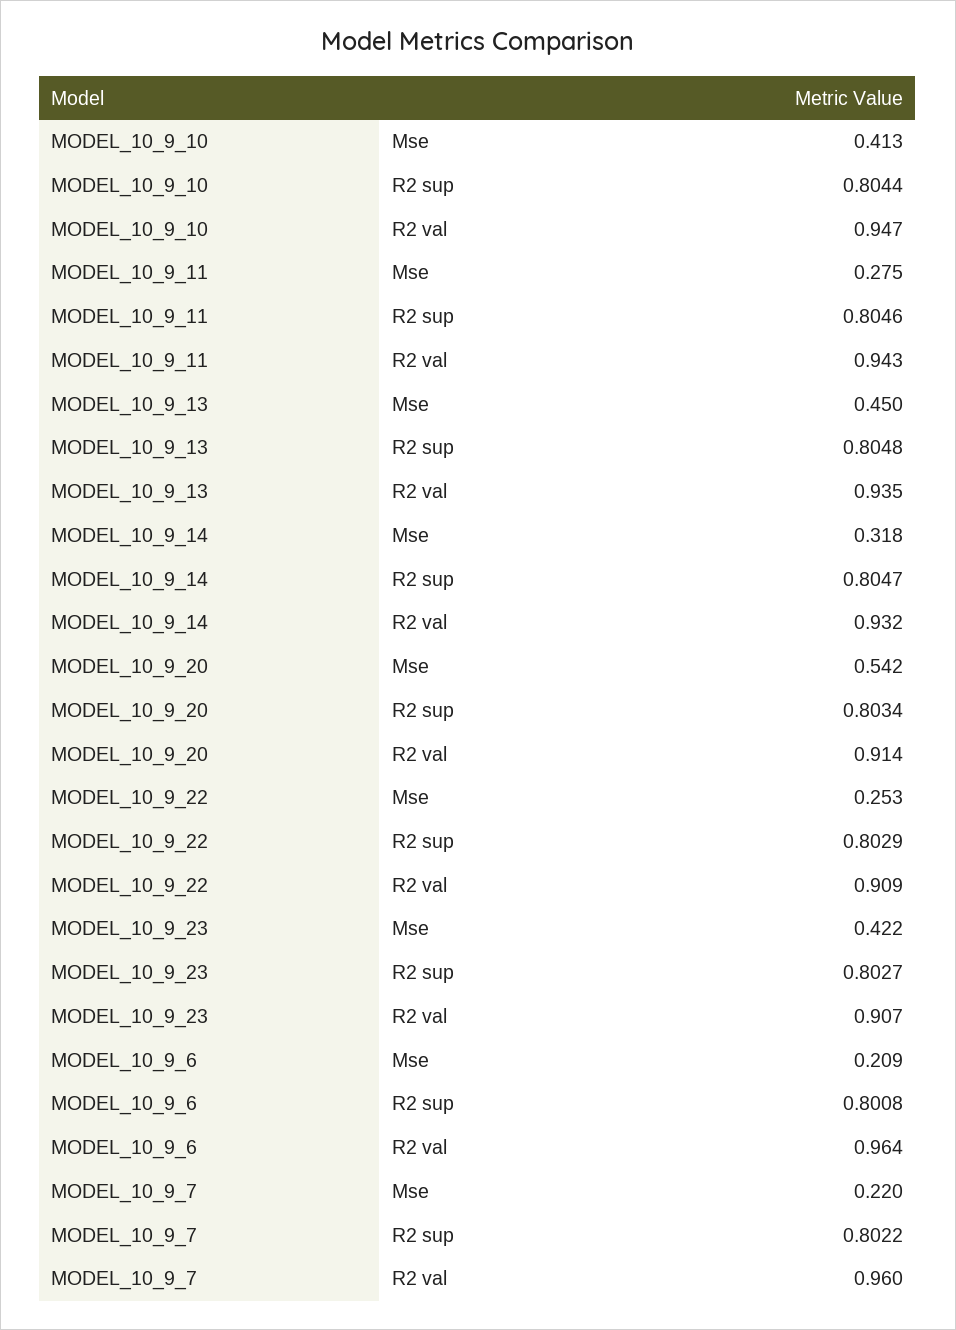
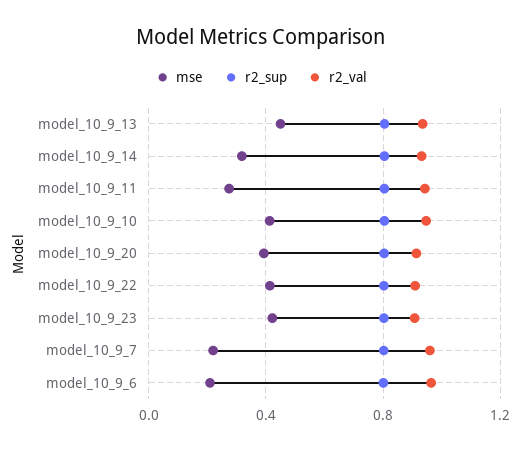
  {
    "Mse": {
      "MODEL_10_9_10": 0.413,
      "MODEL_10_9_11": 0.275,
      "MODEL_10_9_13": 0.45,
      "MODEL_10_9_14": 0.318,
-     "MODEL_10_9_20": 0.542,
+     "MODEL_10_9_20": 0.4,
-     "MODEL_10_9_22": 0.253,
+     "MODEL_10_9_22": 0.4,
      "MODEL_10_9_23": 0.422,
      "MODEL_10_9_6": 0.209,
      "MODEL_10_9_7": 0.22
    },
    "R2 sup": {
      "MODEL_10_9_10": 0.8044,
      "MODEL_10_9_11": 0.8046,
      "MODEL_10_9_13": 0.8048,
      "MODEL_10_9_14": 0.8047,
      "MODEL_10_9_20": 0.8034,
      "MODEL_10_9_22": 0.8029,
      "MODEL_10_9_23": 0.8027,
      "MODEL_10_9_6": 0.8008,
      "MODEL_10_9_7": 0.8022
    },
    "R2 val": {
      "MODEL_10_9_10": 0.947,
      "MODEL_10_9_11": 0.943,
      "MODEL_10_9_13": 0.935,
      "MODEL_10_9_14": 0.932,
      "MODEL_10_9_20": 0.914,
      "MODEL_10_9_22": 0.909,
      "MODEL_10_9_23": 0.907,
      "MODEL_10_9_6": 0.964,
      "MODEL_10_9_7": 0.96
    }
  }

